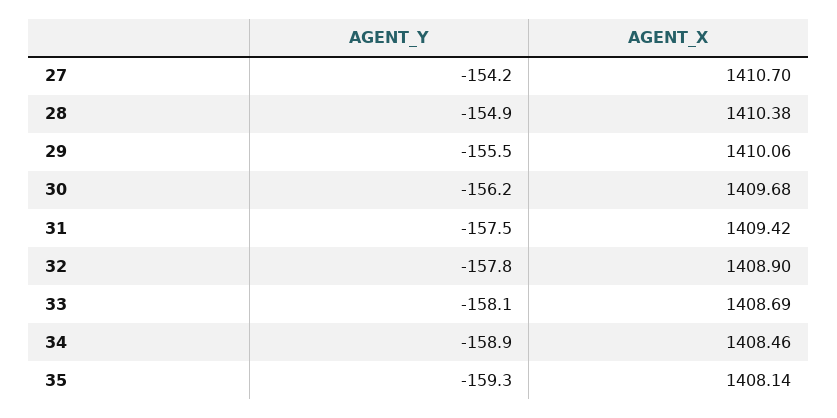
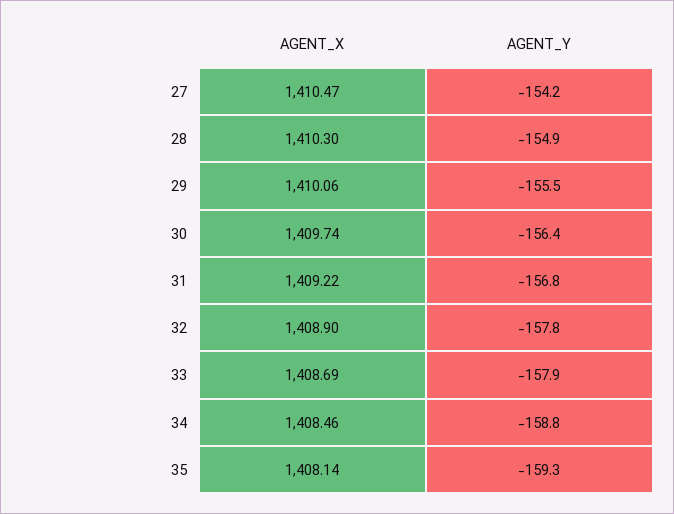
  {
    "AGENT_Y": {
      "27": -154.2,
      "28": -154.9,
      "29": -155.5,
-     "30": -156.2,
+     "30": -156.4,
-     "31": -157.5,
+     "31": -156.8,
      "32": -157.8,
-     "33": -158.1,
+     "33": -157.9,
-     "34": -158.9,
+     "34": -158.8,
      "35": -159.3
    },
    "AGENT_X": {
-     "27": 1410.7,
+     "27": 1410.47,
-     "28": 1410.38,
+     "28": 1410.3,
      "29": 1410.06,
-     "30": 1409.68,
+     "30": 1409.74,
-     "31": 1409.42,
+     "31": 1409.22,
      "32": 1408.9,
      "33": 1408.69,
      "34": 1408.46,
      "35": 1408.14
    }
  }

